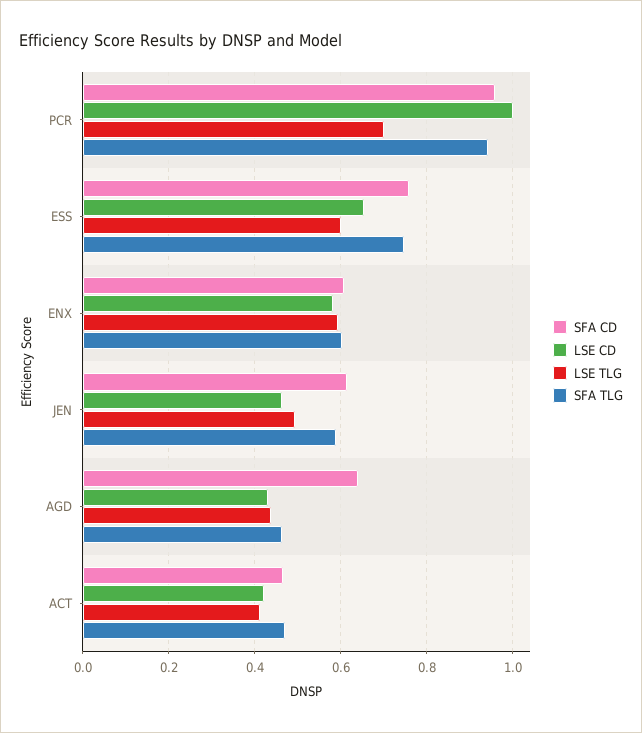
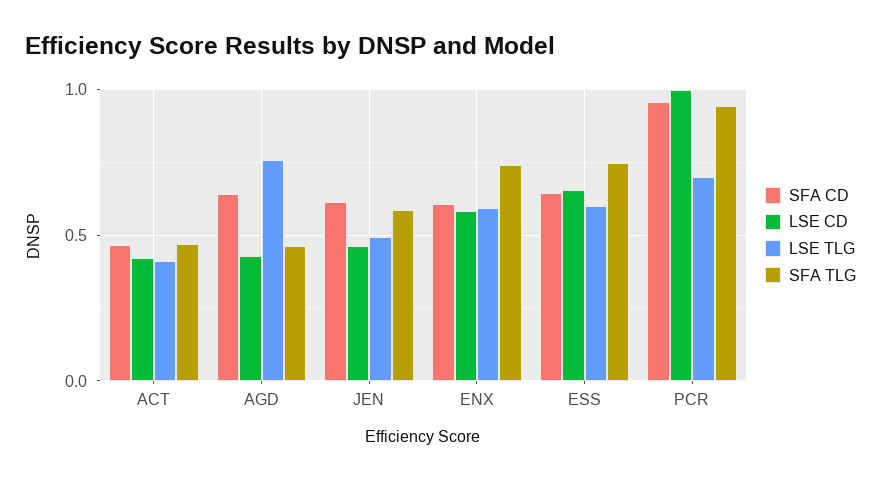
  {
    "SFA CD": {
      "PCR": 0.96,
-     "ESS": 0.76,
+     "ESS": 0.65,
      "ENX": 0.6,
      "JEN": 0.62,
      "AGD": 0.64,
      "ACT": 0.46
    },
    "LSE CD": {
      "PCR": 1,
      "ESS": 0.66,
      "ENX": 0.58,
      "JEN": 0.46,
      "AGD": 0.44,
      "ACT": 0.42
    },
    "LSE TLG": {
      "PCR": 0.7,
      "ESS": 0.6,
      "ENX": 0.6,
      "JEN": 0.5,
-     "AGD": 0.44,
+     "AGD": 0.75,
      "ACT": 0.42
    },
    "SFA TLG": {
      "PCR": 0.94,
      "ESS": 0.74,
-     "ENX": 0.6,
+     "ENX": 0.75,
      "JEN": 0.58,
      "AGD": 0.46,
      "ACT": 0.48
    }
  }

